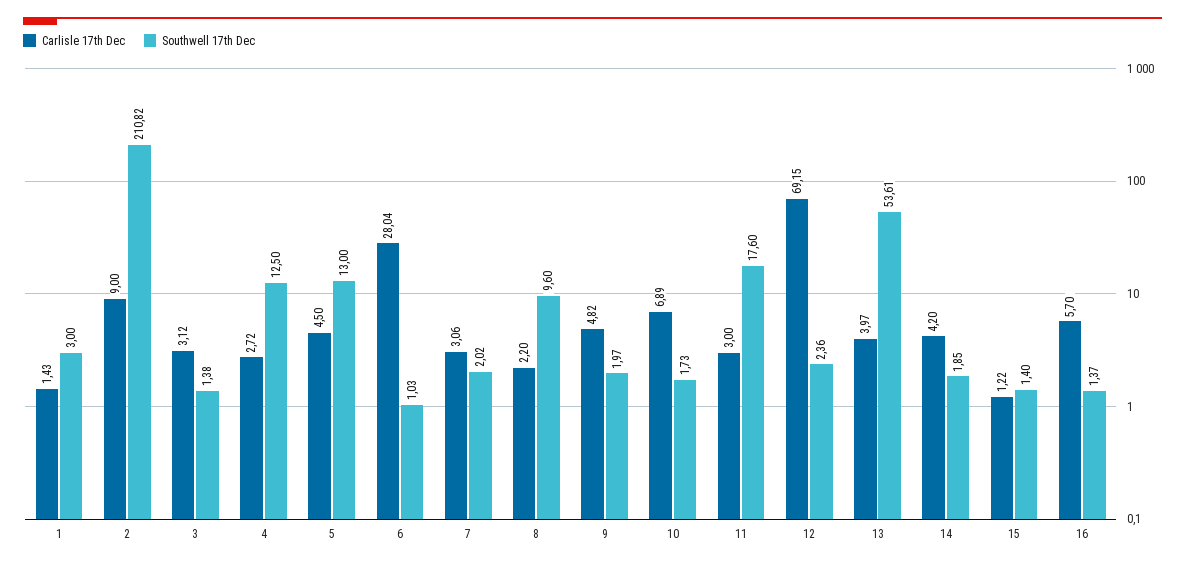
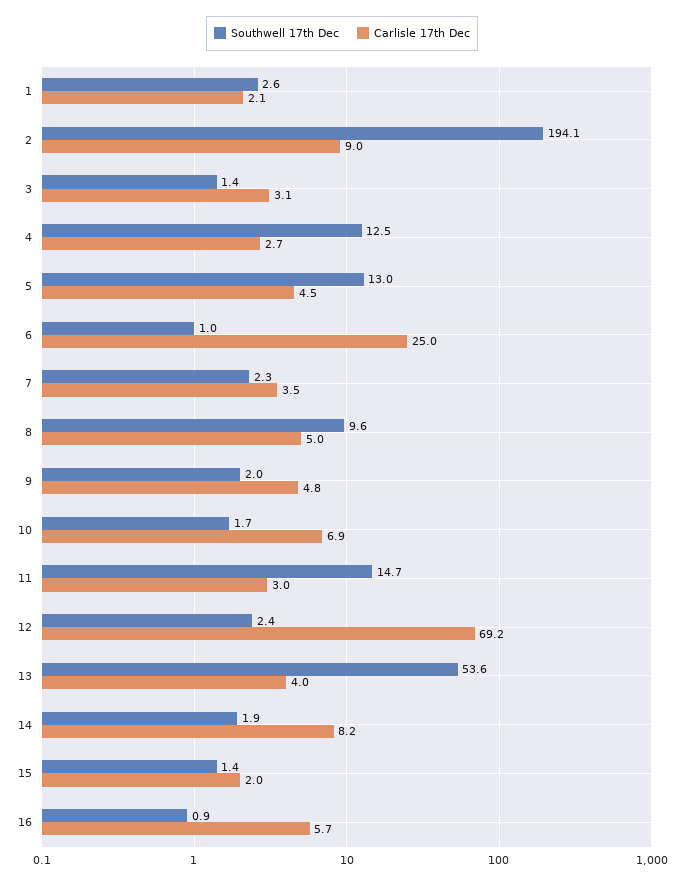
  {
    "Carlisle 17th Dec": {
-     "1": 1.43,
+     "1": 2.1,
      "2": 9,
      "3": 3.12,
      "4": 2.72,
      "5": 4.5,
-     "6": 28.04,
+     "6": 25,
-     "7": 3.06,
+     "7": 3.5,
-     "8": 2.2,
+     "8": 5,
      "9": 4.82,
      "10": 6.89,
      "11": 3,
      "12": 69.15,
      "13": 3.97,
-     "14": 4.2,
+     "14": 8.2,
-     "15": 1.22,
+     "15": 2,
      "16": 5.7
    },
    "Southwell 17th Dec": {
-     "1": 3,
+     "1": 2.6,
-     "2": 210.82,
+     "2": 194.1,
      "3": 1.38,
      "4": 12.5,
      "5": 13,
      "6": 1.03,
-     "7": 2.02,
+     "7": 2.3,
      "8": 9.6,
      "9": 1.97,
      "10": 1.73,
-     "11": 17.6,
+     "11": 14.7,
      "12": 2.36,
      "13": 53.61,
      "14": 1.85,
      "15": 1.4,
-     "16": 1.37
+     "16": 0.9
    }
  }

